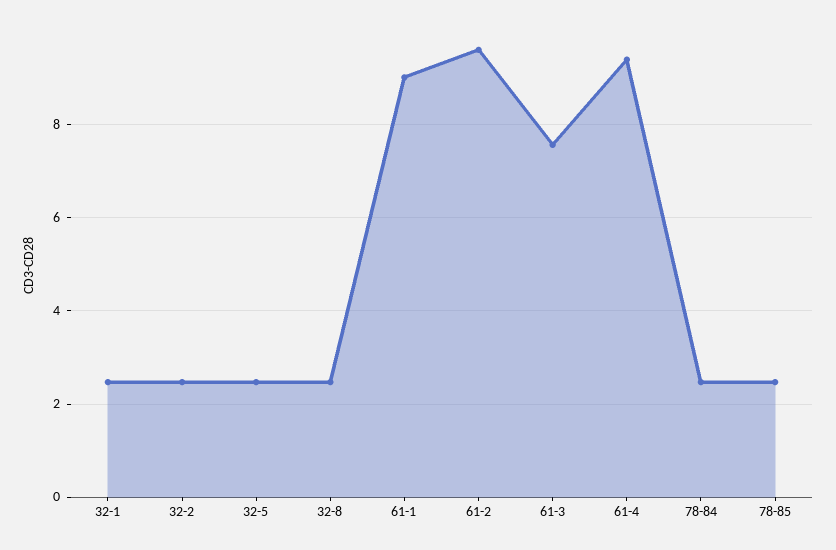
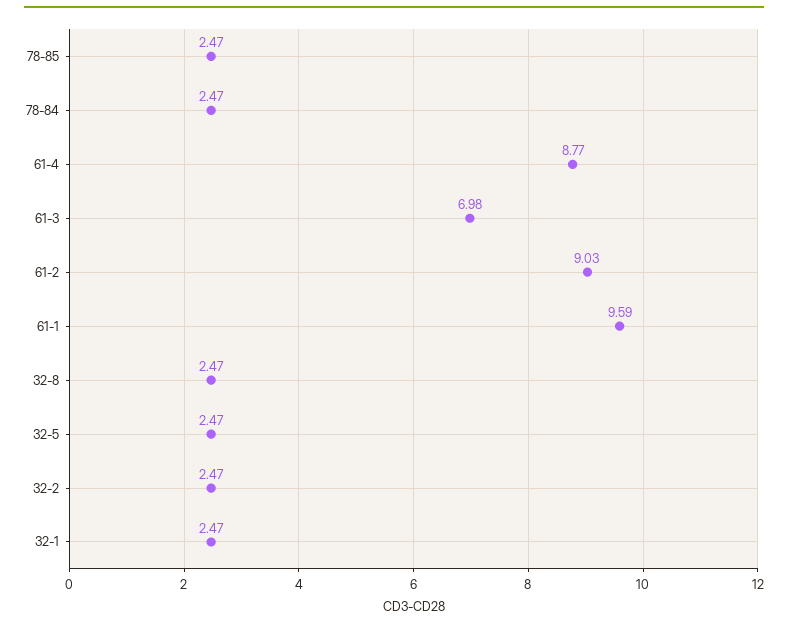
  {
    "32-1": 2.47,
    "32-2": 2.47,
    "32-5": 2.47,
    "32-8": 2.47,
-   "61-1": 9,
+   "61-1": 9.59,
-   "61-2": 9.6,
+   "61-2": 9.03,
-   "61-3": 7.6,
+   "61-3": 6.98,
-   "61-4": 9.4,
+   "61-4": 8.77,
    "78-84": 2.47,
    "78-85": 2.47
  }

